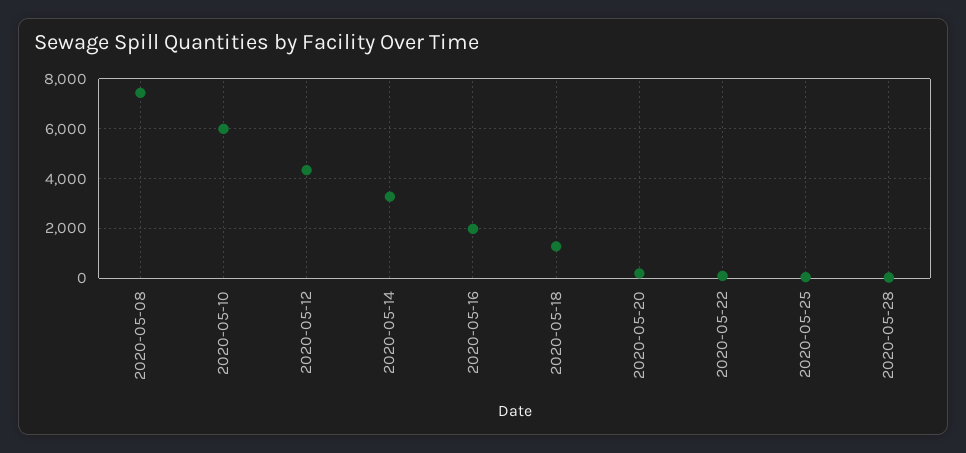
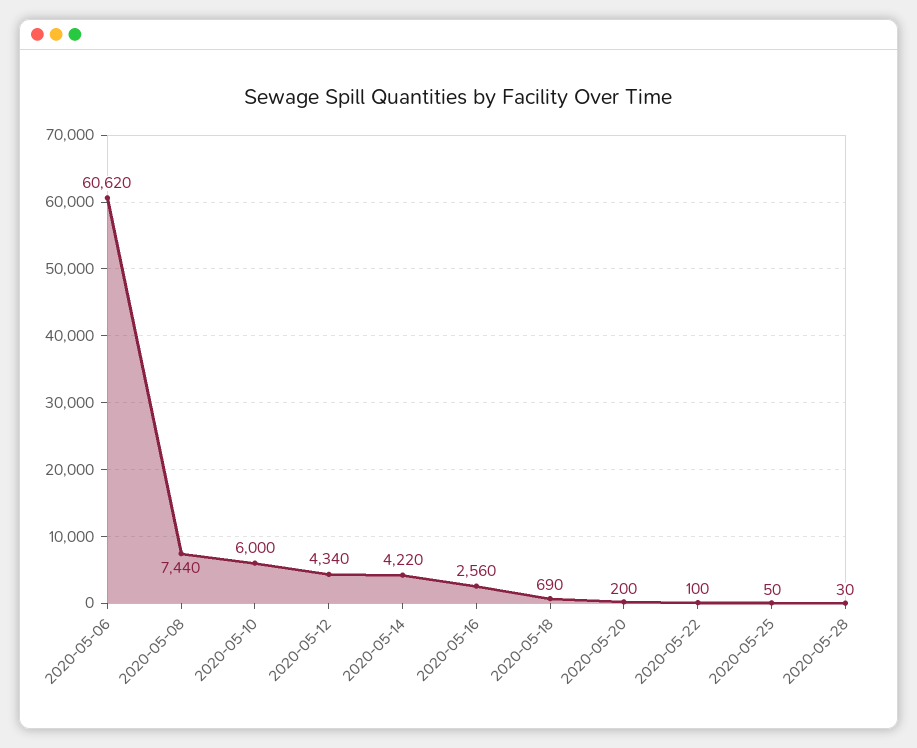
  {
    "2020-05-08": 7440,
    "2020-05-10": 6000,
    "2020-05-12": 4340,
-   "2020-05-14": 3250,
+   "2020-05-14": 4220,
-   "2020-05-16": 2000,
+   "2020-05-16": 2560,
-   "2020-05-18": 1250,
+   "2020-05-18": 690,
    "2020-05-20": 200,
    "2020-05-22": 100,
    "2020-05-25": 50,
-   "2020-05-28": 30
+   "2020-05-28": 30,
+   "2020-05-06": 60620
  }

